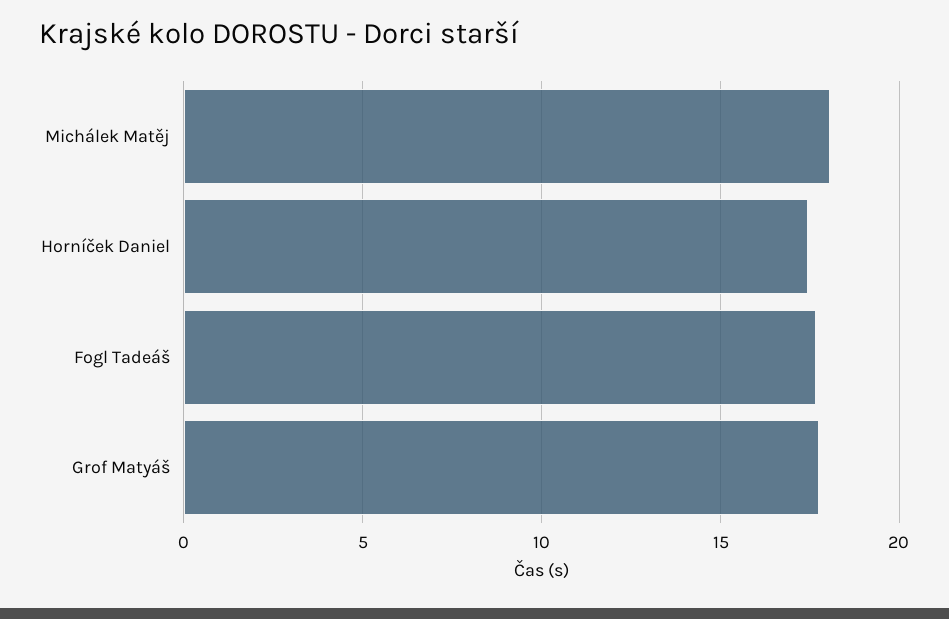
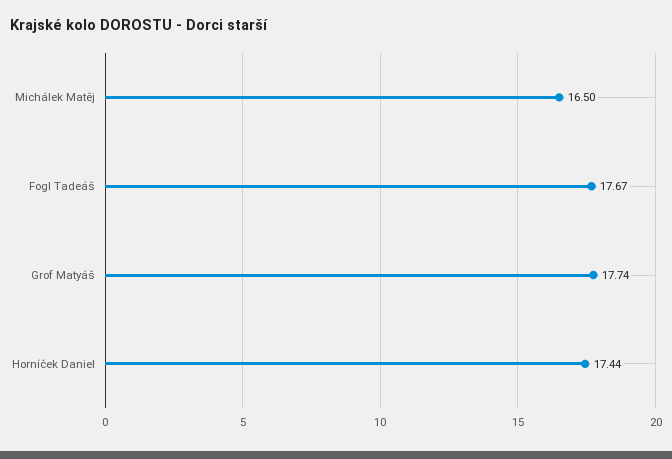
  {
-   "Michálek Matěj": 18,
+   "Michálek Matěj": 16.5,
    "Horníček Daniel": 17.44,
    "Fogl Tadeáš": 17.67,
    "Grof Matyáš": 17.74
  }

